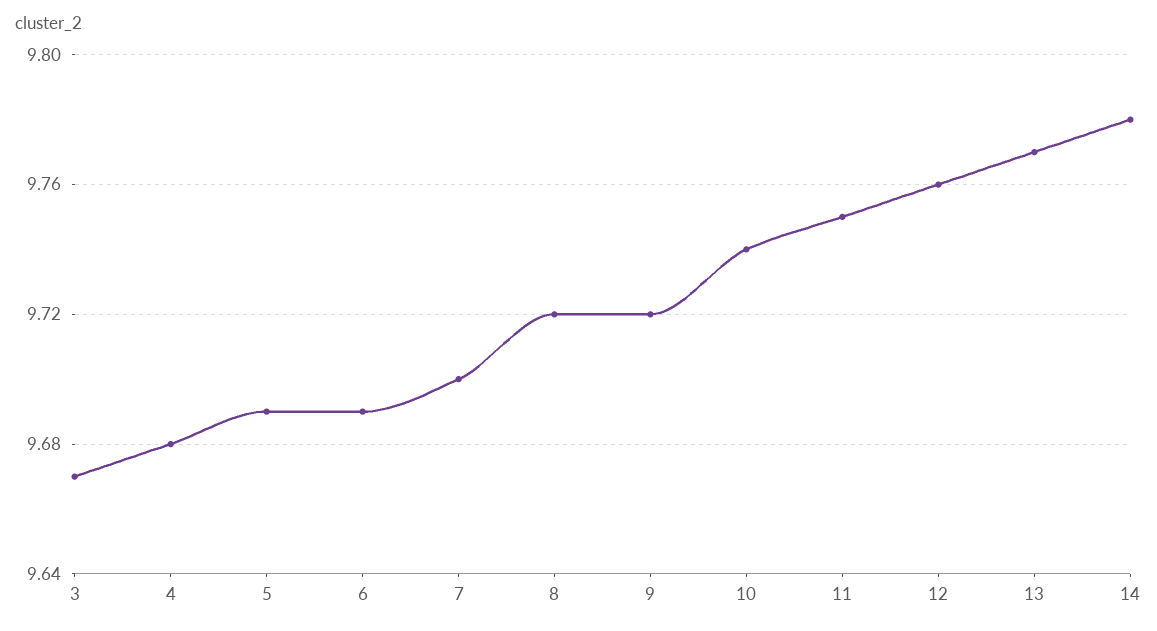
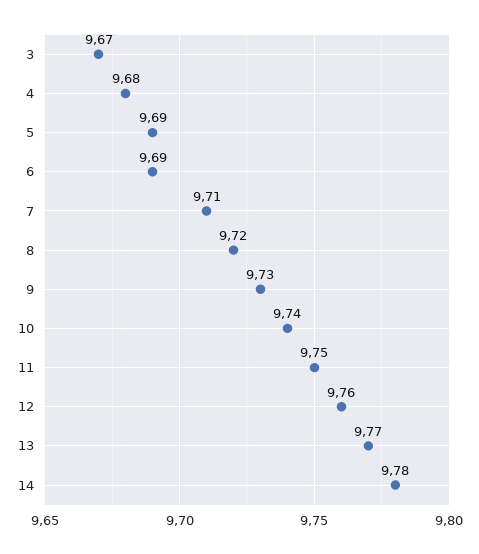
  {
    "3": 9.67,
    "4": 9.68,
    "5": 9.69,
    "6": 9.69,
-   "7": 9.7,
+   "7": 9.71,
    "8": 9.72,
-   "9": 9.72,
+   "9": 9.73,
    "10": 9.74,
    "11": 9.75,
    "12": 9.76,
    "13": 9.77,
    "14": 9.78
  }

